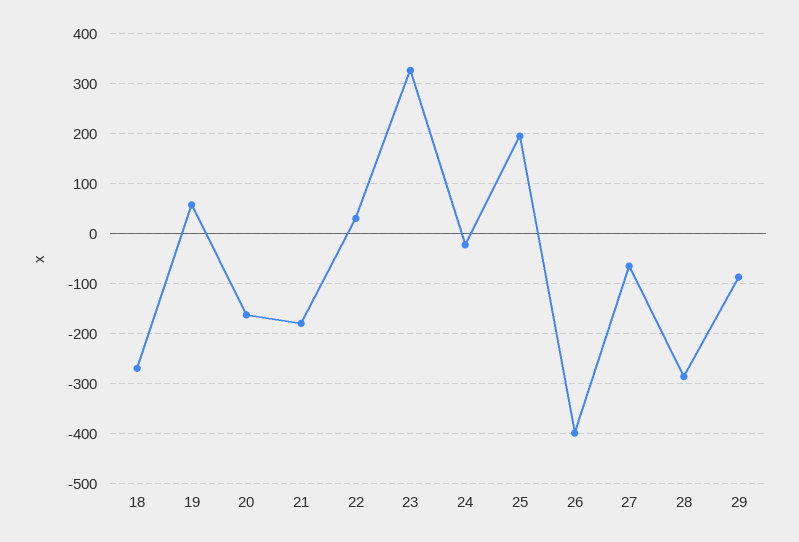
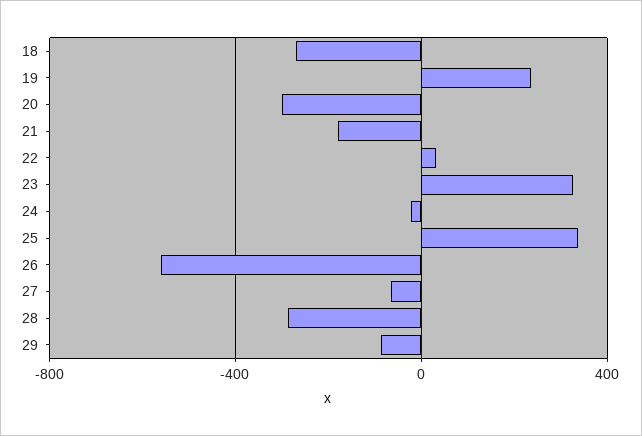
  {
    "18": -260,
-   "19": 60,
+   "19": 250,
-   "20": -160,
+   "20": -300,
    "21": -180,
    "22": 40,
    "23": 320,
    "24": -20,
-   "25": 200,
+   "25": 350,
-   "26": -400,
+   "26": -550,
    "27": -60,
    "28": -280,
    "29": -80
  }

